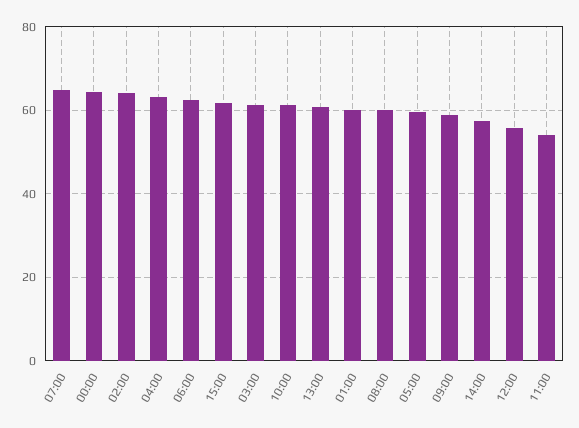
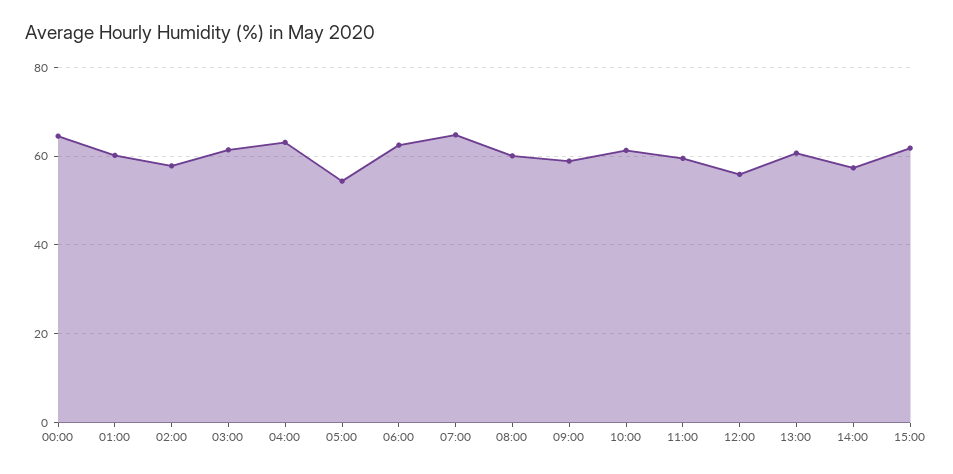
  {
    "07:00": 64,
    "00:00": 64,
-   "02:00": 64,
+   "02:00": 58,
    "04:00": 64,
    "06:00": 62,
    "15:00": 62,
    "03:00": 62,
    "10:00": 62,
    "13:00": 60,
    "01:00": 60,
    "08:00": 60,
-   "05:00": 60,
+   "05:00": 54,
    "09:00": 58,
    "14:00": 58,
    "12:00": 56,
-   "11:00": 54
+   "11:00": 60
  }

